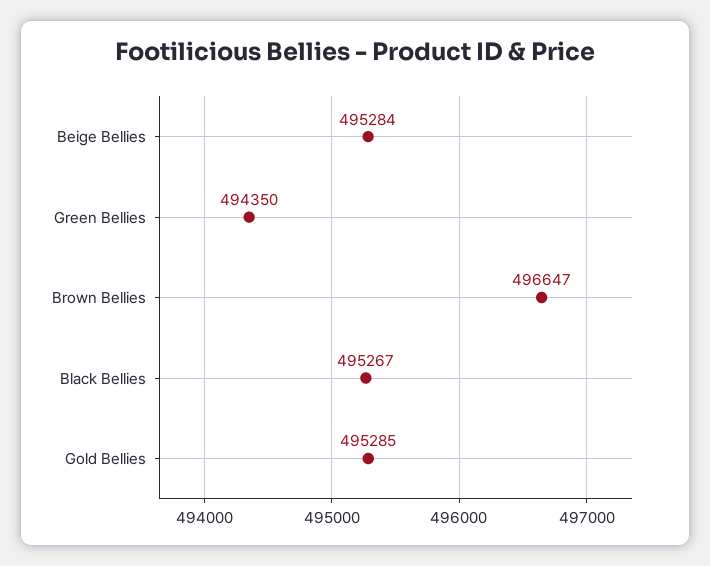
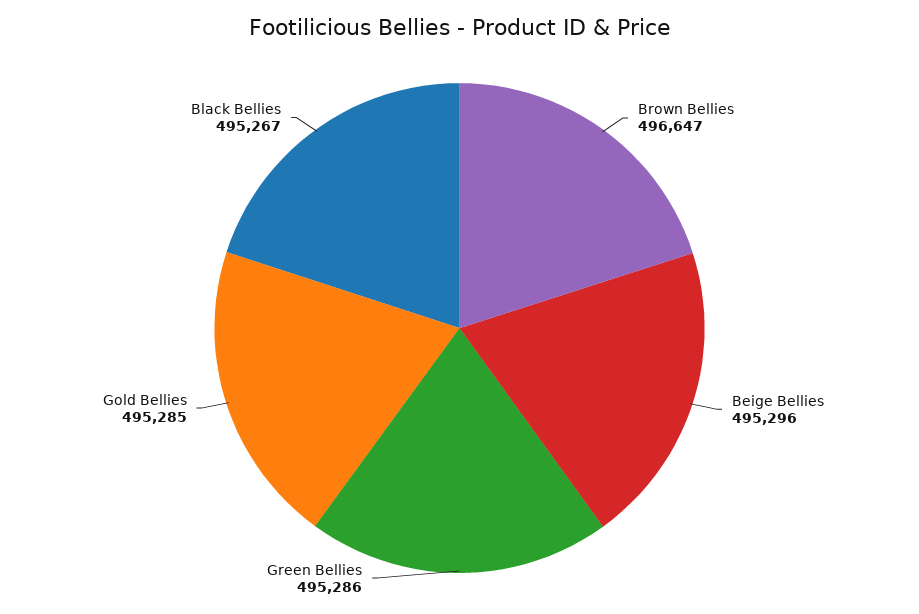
  {
-   "Beige Bellies": 495284,
+   "Beige Bellies": 495296,
-   "Green Bellies": 494350,
+   "Green Bellies": 495286,
    "Brown Bellies": 496647,
    "Black Bellies": 495267,
    "Gold Bellies": 495285
  }

